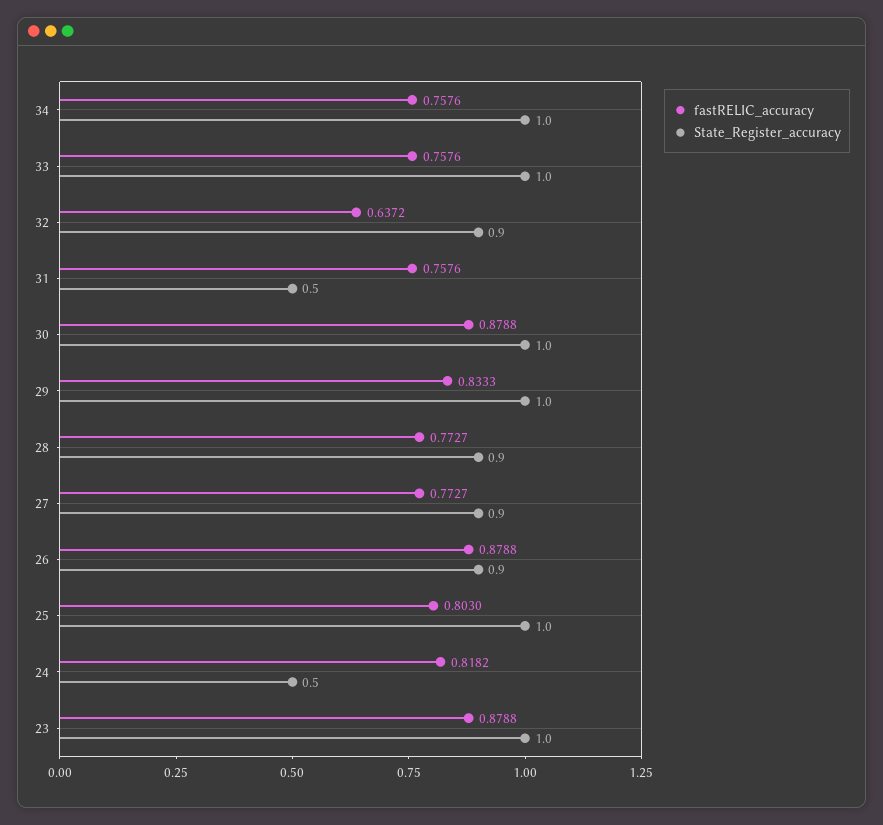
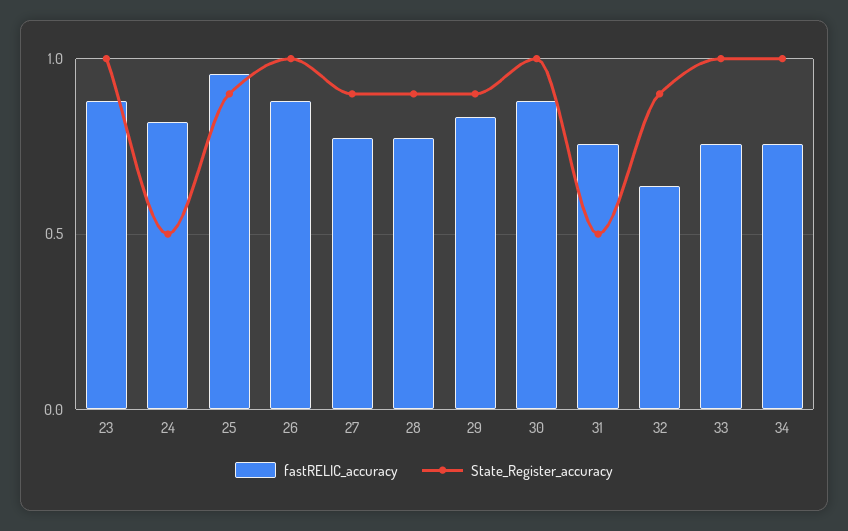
  {
    "fastRELIC_accuracy": {
      "34": 0.7576,
      "33": 0.7576,
      "32": 0.6372,
      "31": 0.7576,
      "30": 0.8788,
      "29": 0.8333,
      "28": 0.7727,
      "27": 0.7727,
      "26": 0.8788,
-     "25": 0.803,
+     "25": 0.95,
      "24": 0.8182,
      "23": 0.8788
    },
    "State_Register_accuracy": {
      "34": 1,
      "33": 1,
      "32": 0.9,
      "31": 0.5,
      "30": 1,
-     "29": 1,
+     "29": 0.9,
      "28": 0.9,
      "27": 0.9,
-     "26": 0.9,
+     "26": 1,
-     "25": 1,
+     "25": 0.9,
      "24": 0.5,
      "23": 1
    }
  }

